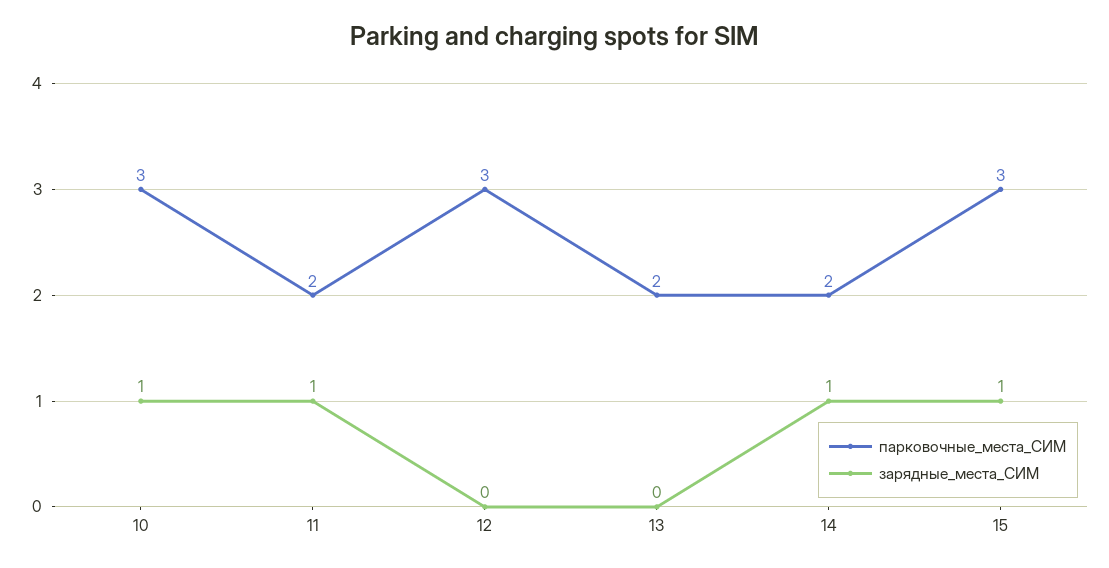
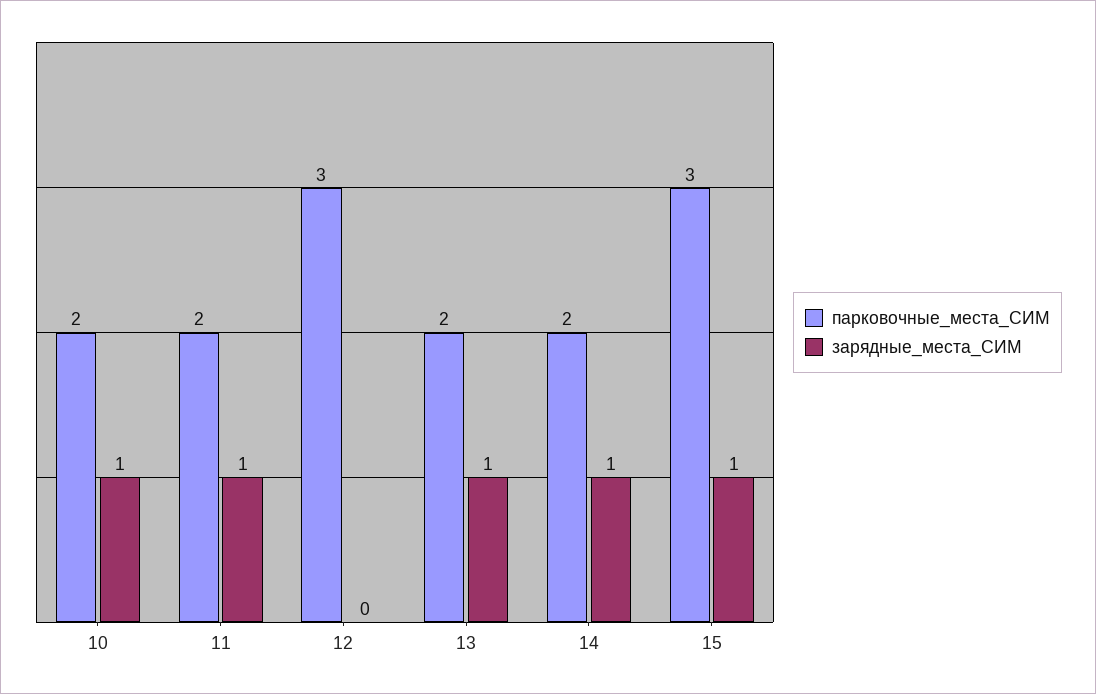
  {
    "парковочные_места_СИМ": {
-     "10": 3,
+     "10": 2,
      "11": 2,
      "12": 3,
      "13": 2,
      "14": 2,
      "15": 3
    },
    "зарядные_места_СИМ": {
      "10": 1,
      "11": 1,
      "12": 0,
-     "13": 0,
+     "13": 1,
      "14": 1,
      "15": 1
    }
  }

